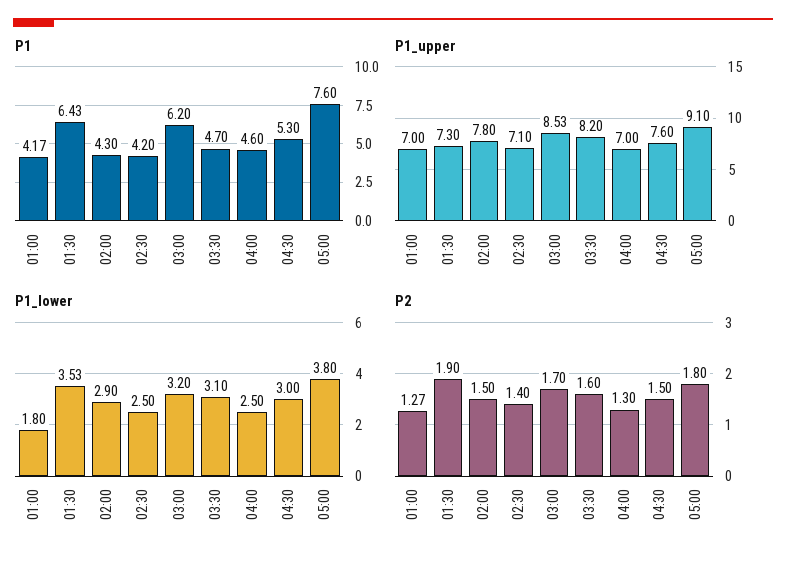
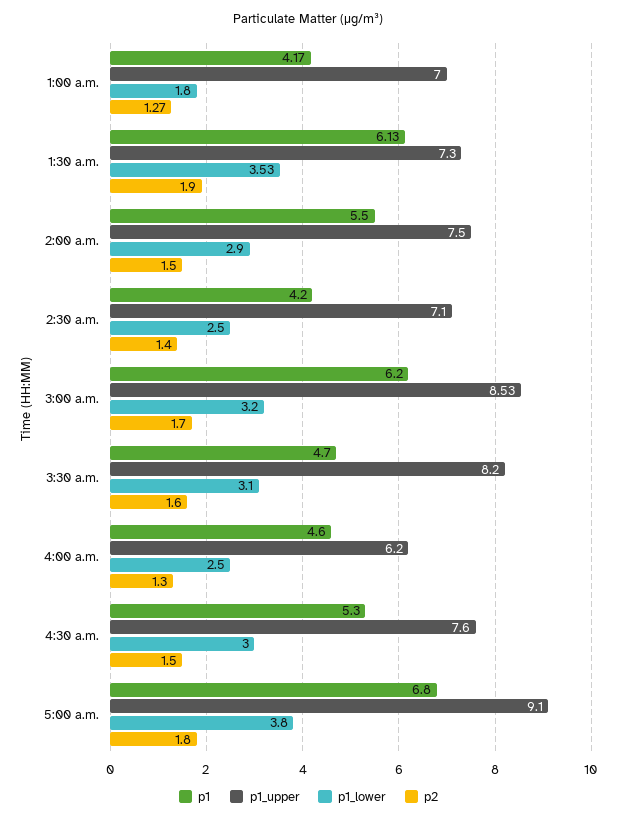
  {
    "P1": {
      "01:00": 4.17,
-     "01:30": 6.43,
+     "01:30": 6.13,
-     "02:00": 4.3,
+     "02:00": 5.5,
      "02:30": 4.2,
      "03:00": 6.2,
      "03:30": 4.7,
      "04:00": 4.6,
      "04:30": 5.3,
-     "05:00": 7.6
+     "05:00": 6.8
    },
    "P1_upper": {
      "01:00": 7,
      "01:30": 7.3,
-     "02:00": 7.8,
+     "02:00": 7.5,
      "02:30": 7.1,
      "03:00": 8.53,
      "03:30": 8.2,
-     "04:00": 7,
+     "04:00": 6.2,
      "04:30": 7.6,
      "05:00": 9.1
    },
    "P1_lower": {
      "01:00": 1.8,
      "01:30": 3.53,
      "02:00": 2.9,
      "02:30": 2.5,
      "03:00": 3.2,
      "03:30": 3.1,
      "04:00": 2.5,
      "04:30": 3,
      "05:00": 3.8
    },
    "P2": {
      "01:00": 1.27,
      "01:30": 1.9,
      "02:00": 1.5,
      "02:30": 1.4,
      "03:00": 1.7,
      "03:30": 1.6,
      "04:00": 1.3,
      "04:30": 1.5,
      "05:00": 1.8
    }
  }

